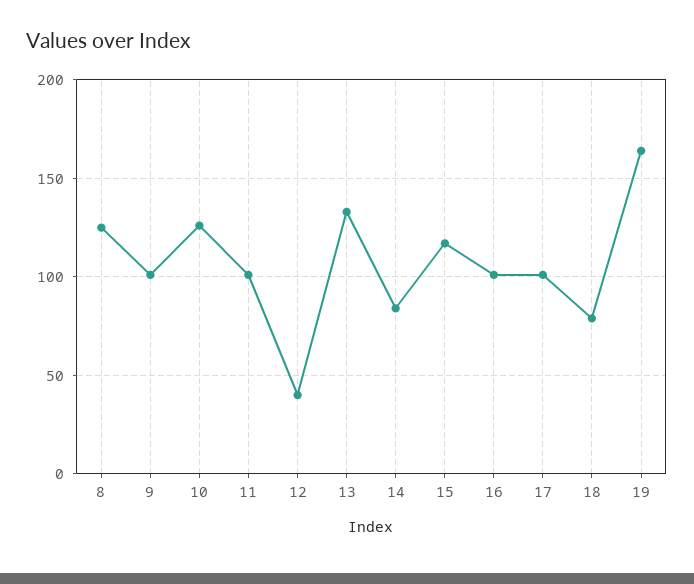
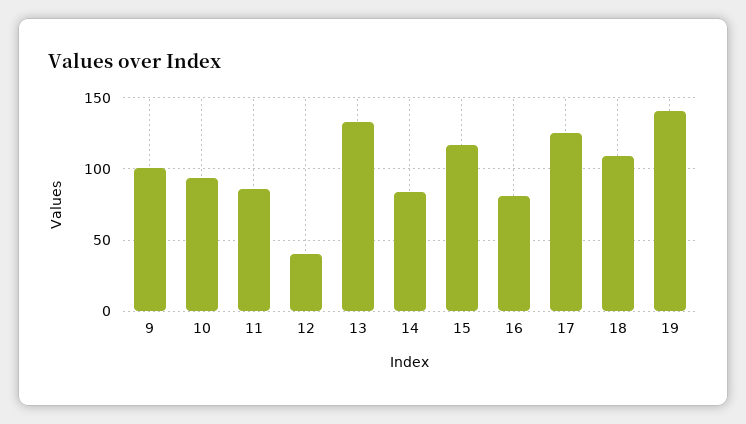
  {
-   "8": 125,
    "9": 100,
-   "10": 125,
+   "10": 95,
-   "11": 100,
+   "11": 85,
    "12": 40,
    "13": 135,
    "14": 85,
    "15": 115,
-   "16": 100,
+   "16": 80,
-   "17": 100,
+   "17": 125,
-   "18": 80,
+   "18": 110,
-   "19": 165
+   "19": 140
  }

